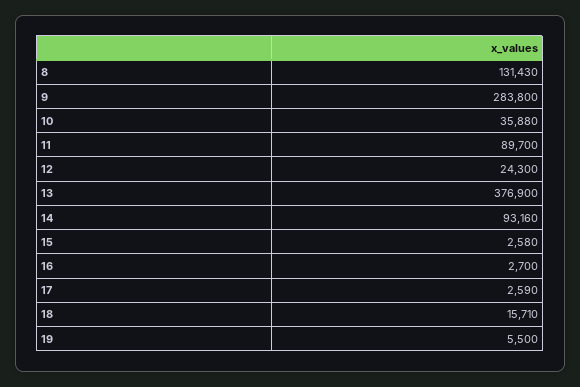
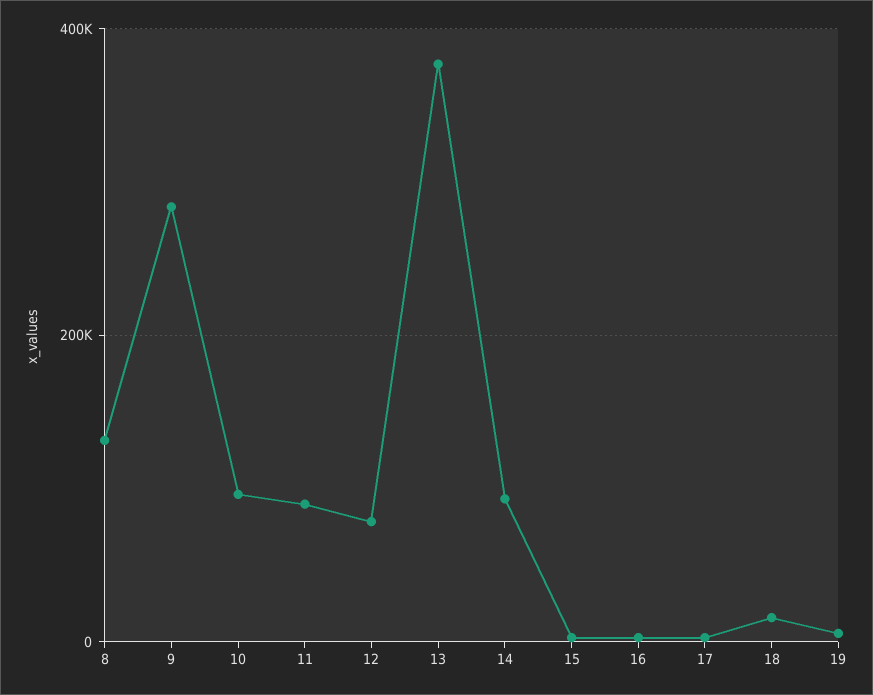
  {
    "8": 131430,
    "9": 283800,
-   "10": 35880,
+   "10": 100000,
    "11": 89700,
-   "12": 24300,
+   "12": 80000,
    "13": 376900,
    "14": 93160,
    "15": 2580,
    "16": 2700,
    "17": 2590,
    "18": 15710,
    "19": 5500
  }

